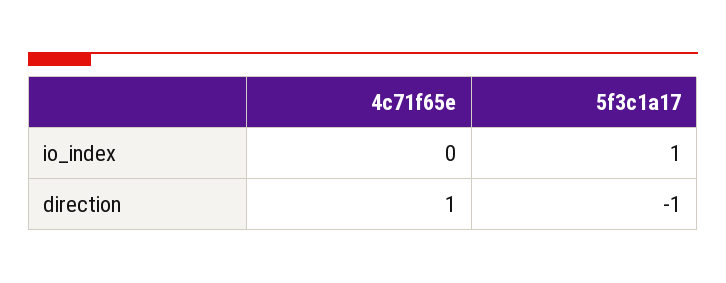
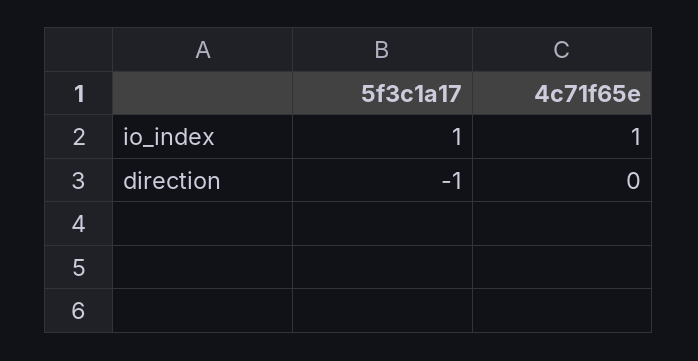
  {
    "4c71f65e": {
-     "io_index": 0,
+     "io_index": 1,
-     "direction": 1
+     "direction": 0
    },
    "5f3c1a17": {
      "io_index": 1,
      "direction": -1
    }
  }

